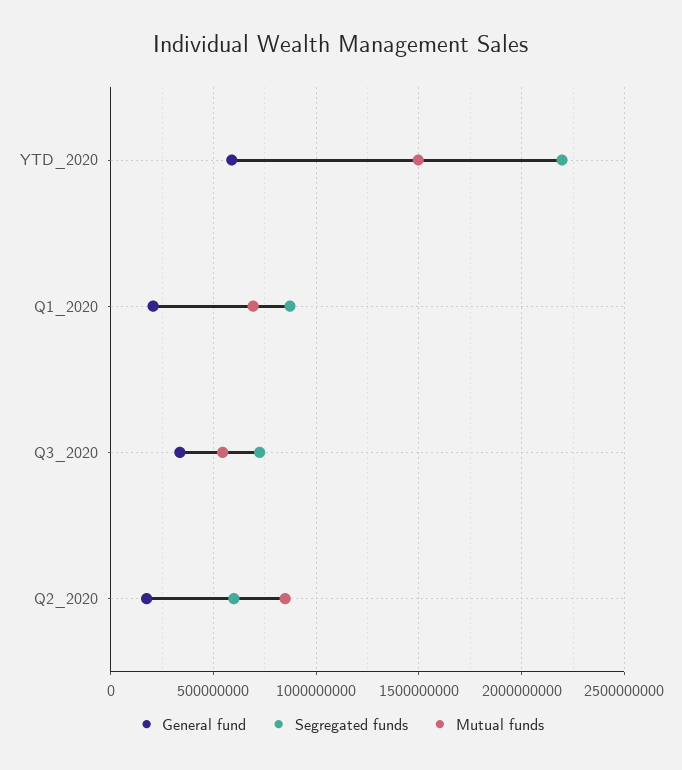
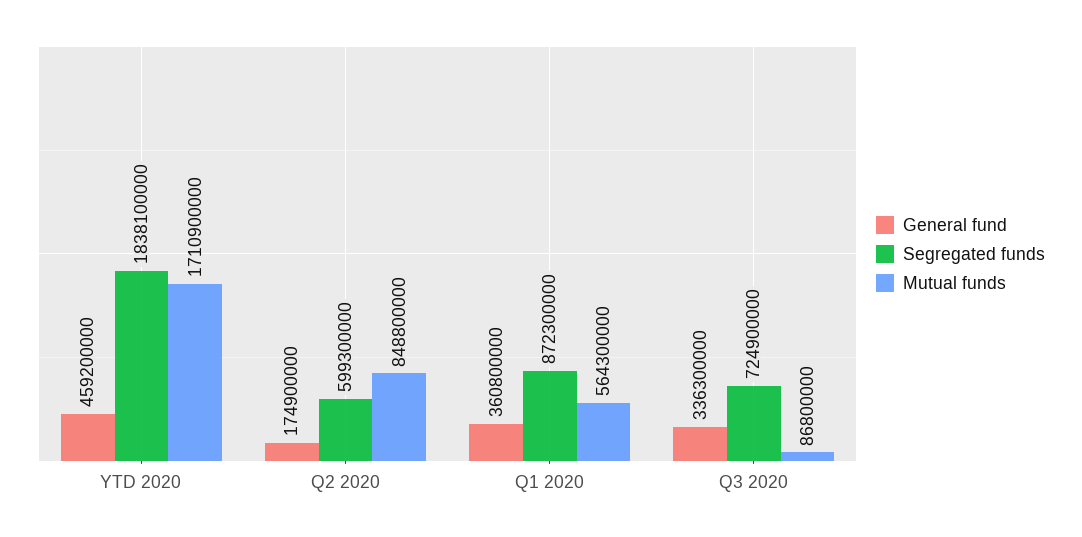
  {
    "General fund": {
-     "YTD_2020": 600000000,
+     "YTD_2020": 459200000,
-     "Q1_2020": 200000000,
+     "Q1_2020": 360800000,
      "Q3_2020": 336300000,
      "Q2_2020": 174900000
    },
    "Segregated funds": {
-     "YTD_2020": 2200000000,
+     "YTD_2020": 1838100000,
      "Q1_2020": 872300000,
      "Q3_2020": 724900000,
      "Q2_2020": 599300000
    },
    "Mutual funds": {
-     "YTD_2020": 1500000000,
+     "YTD_2020": 1710900000,
-     "Q1_2020": 700000000,
+     "Q1_2020": 564300000,
-     "Q3_2020": 550000000,
+     "Q3_2020": 86800000,
      "Q2_2020": 848800000
    }
  }

